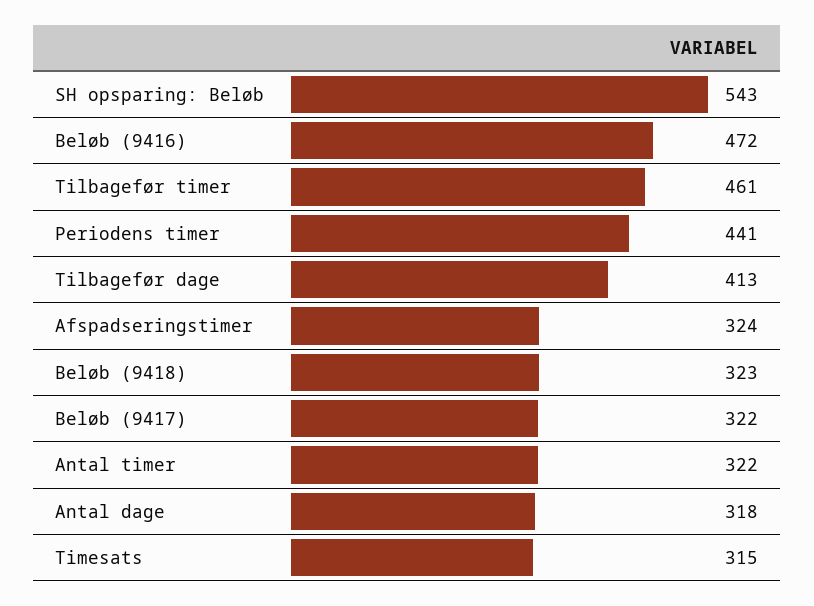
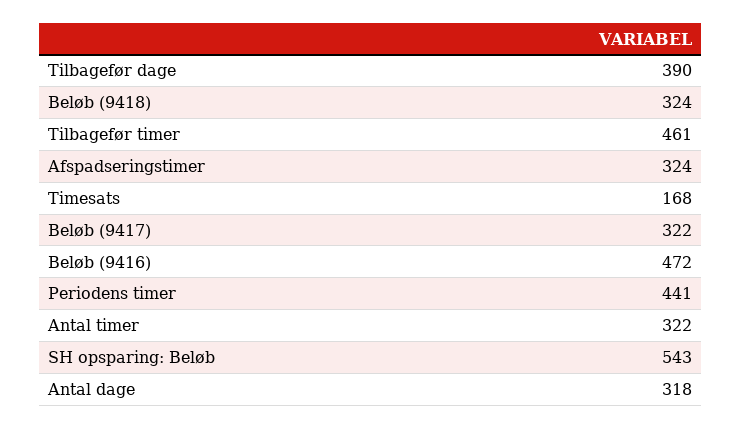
  {
    "SH opsparing: Beløb": 543,
    "Beløb (9416)": 472,
    "Tilbagefør timer": 461,
    "Periodens timer": 441,
-   "Tilbagefør dage": 413,
+   "Tilbagefør dage": 390,
    "Afspadseringstimer": 324,
-   "Beløb (9418)": 323,
+   "Beløb (9418)": 324,
    "Beløb (9417)": 322,
    "Antal timer": 322,
    "Antal dage": 318,
-   "Timesats": 315
+   "Timesats": 168
  }

